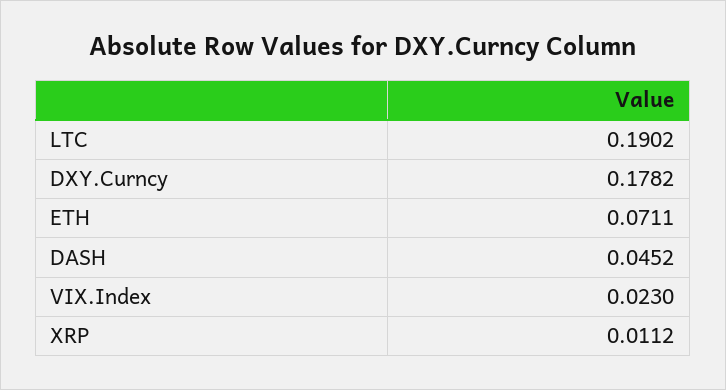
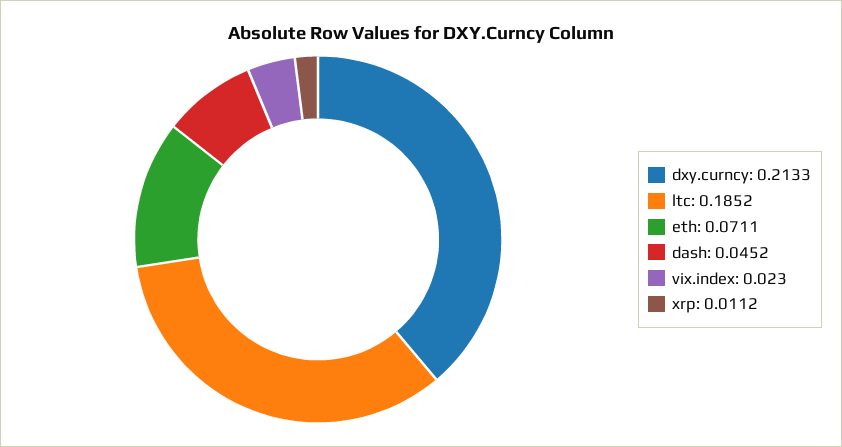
  {
-   "LTC": 0.1902,
+   "LTC": 0.1852,
-   "DXY.Curncy": 0.1782,
+   "DXY.Curncy": 0.2133,
    "ETH": 0.0711,
    "DASH": 0.0452,
    "VIX.Index": 0.023,
    "XRP": 0.0112
  }

